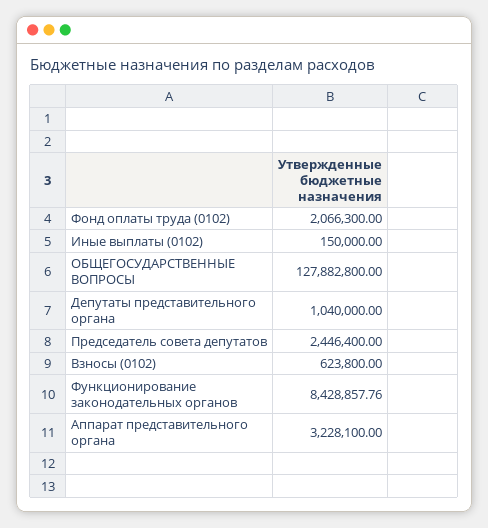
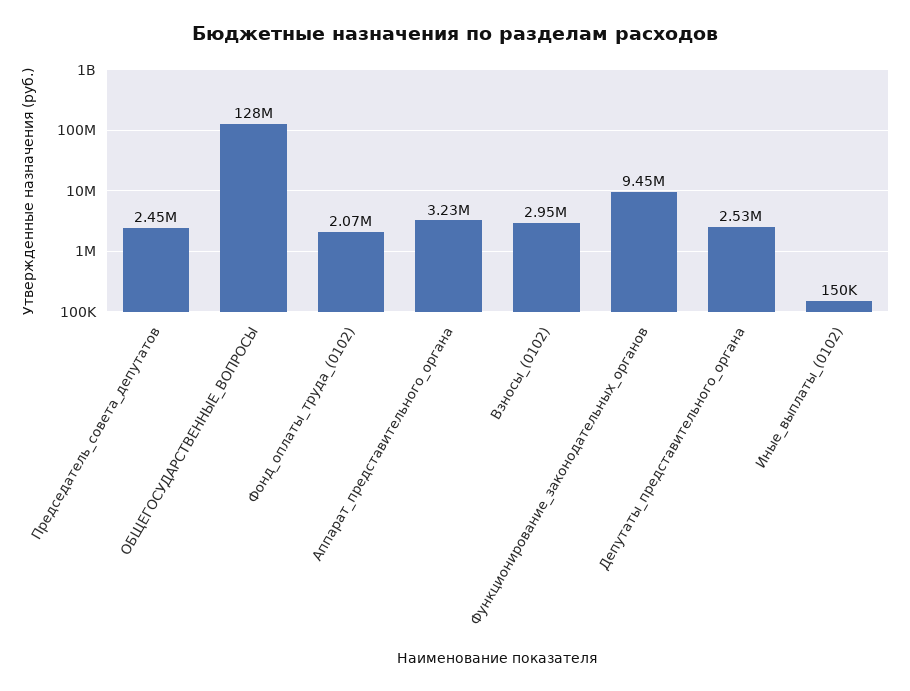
  {
    "Фонд оплаты труда (0102)": 2066300,
    "Иные выплаты (0102)": 150000,
    "ОБЩЕГОСУДАРСТВЕННЫЕ ВОПРОСЫ": 127882800,
-   "Депутаты представительного органа": 1040000,
+   "Депутаты представительного органа": 2530000,
    "Председатель совета депутатов": 2446400,
-   "Взносы (0102)": 623800,
+   "Взносы (0102)": 2950000,
-   "Функционирование законодательных органов": 8428857.76,
+   "Функционирование законодательных органов": 9450000,
    "Аппарат представительного органа": 3228100
  }

